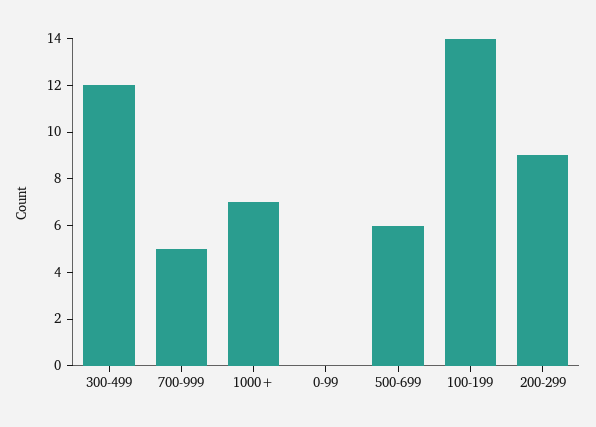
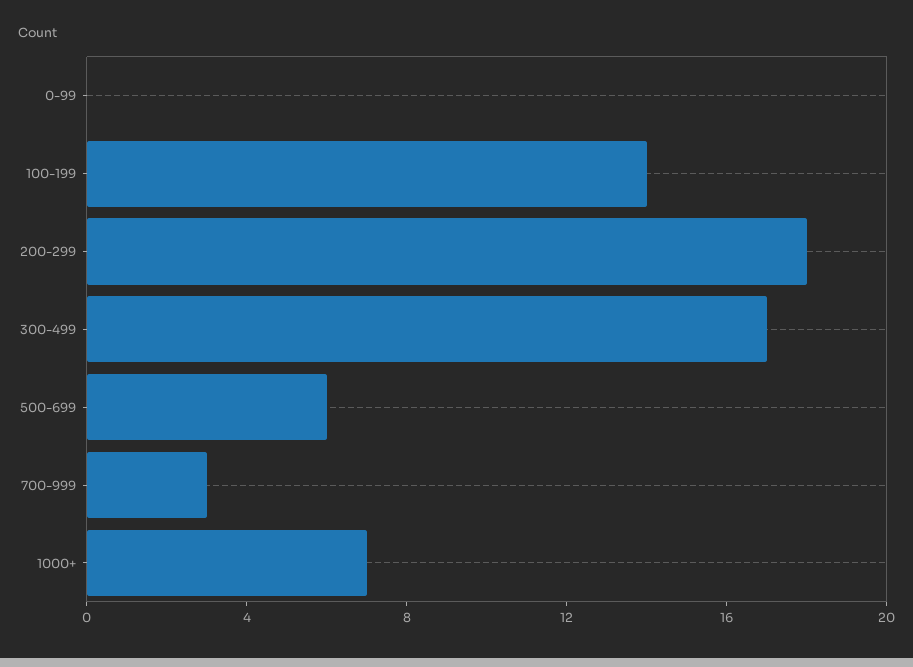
  {
-   "300-499": 12,
+   "300-499": 17,
-   "700-999": 5,
+   "700-999": 3,
    "1000+": 7,
    "0-99": 0,
    "500-699": 6,
    "100-199": 14,
-   "200-299": 9
+   "200-299": 18
  }

